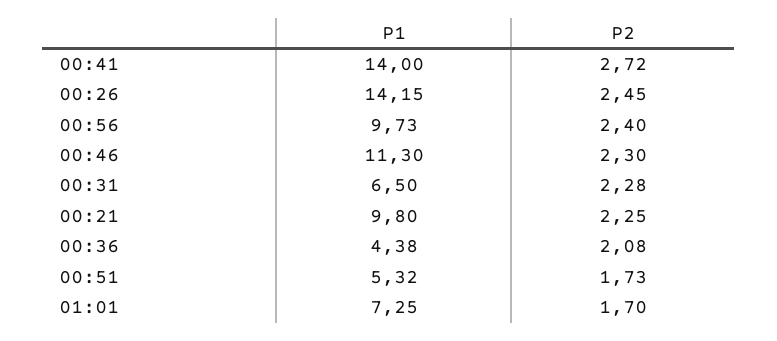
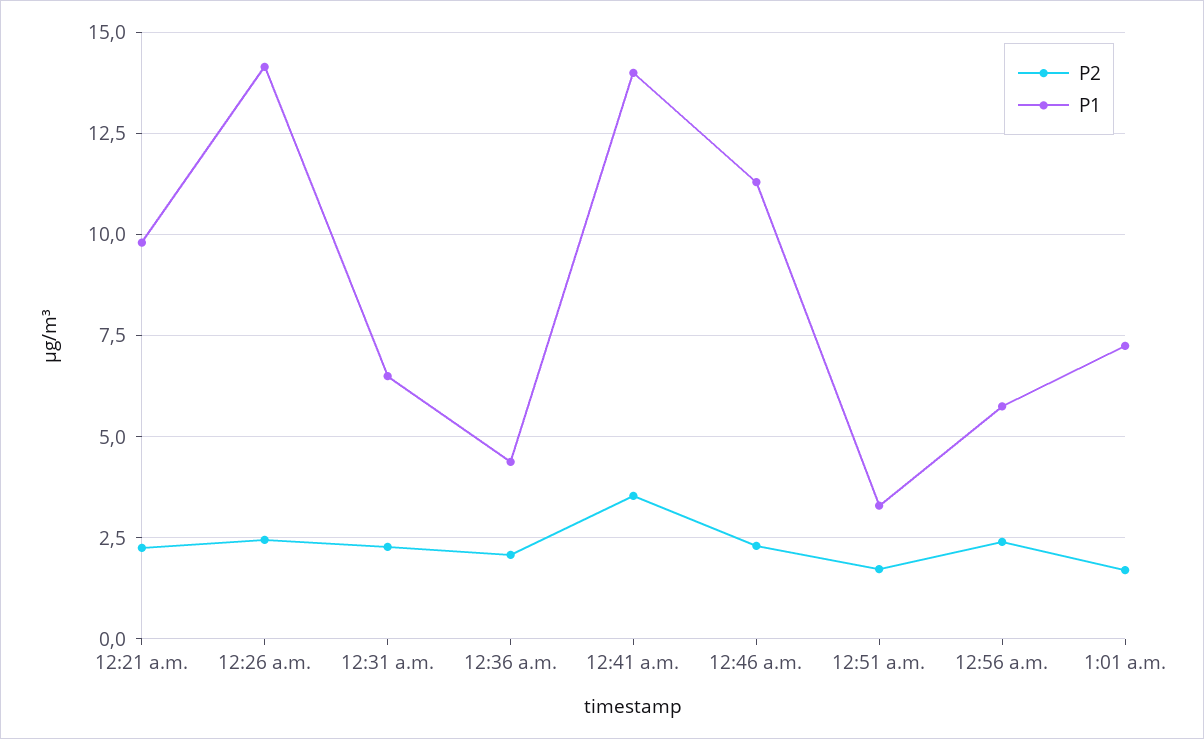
  {
    "P1": {
      "00:41": 14,
      "00:26": 14.15,
-     "00:56": 9.73,
+     "00:56": 5.75,
      "00:46": 11.3,
      "00:31": 6.5,
      "00:21": 9.8,
      "00:36": 4.38,
-     "00:51": 5.32,
+     "00:51": 3.25,
      "01:01": 7.25
    },
    "P2": {
-     "00:41": 2.72,
+     "00:41": 3.5,
      "00:26": 2.45,
      "00:56": 2.4,
      "00:46": 2.3,
      "00:31": 2.28,
      "00:21": 2.25,
      "00:36": 2.08,
      "00:51": 1.73,
      "01:01": 1.7
    }
  }

